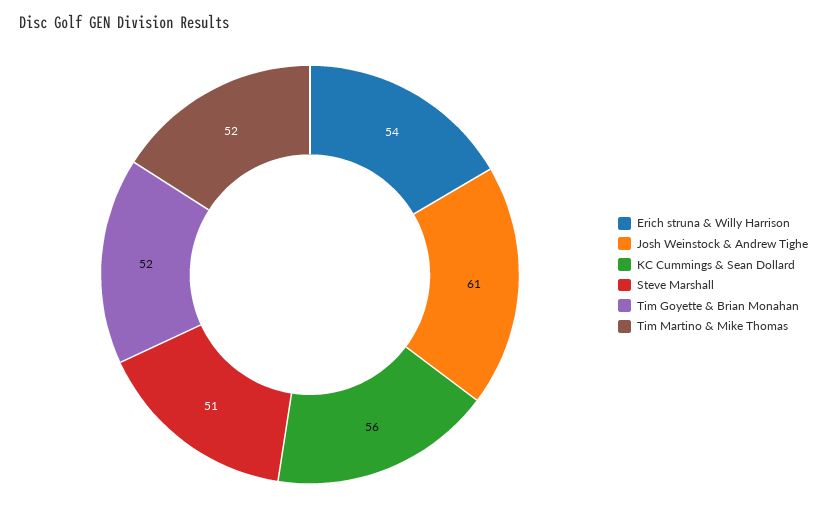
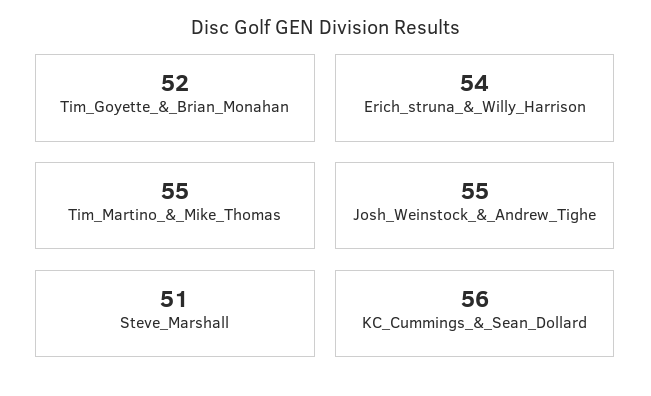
  {
    "Erich struna & Willy Harrison": 54,
-   "Josh Weinstock & Andrew Tighe": 61,
+   "Josh Weinstock & Andrew Tighe": 55,
    "KC Cummings & Sean Dollard": 56,
    "Steve Marshall": 51,
    "Tim Goyette & Brian Monahan": 52,
-   "Tim Martino & Mike Thomas": 52
+   "Tim Martino & Mike Thomas": 55
  }

